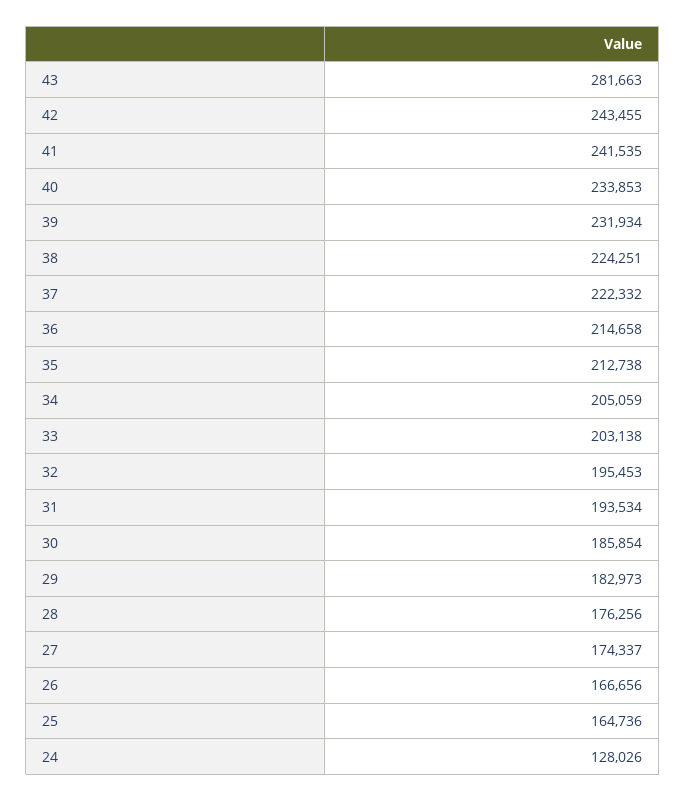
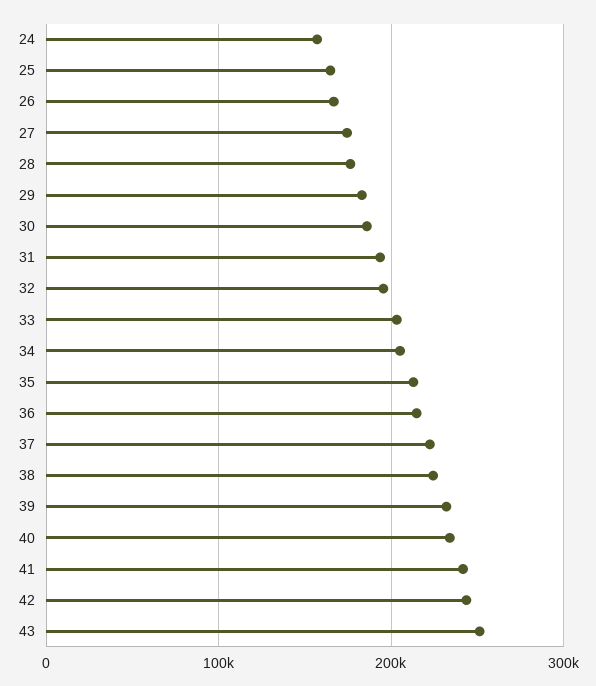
  {
-   "43": 281663,
+   "43": 250000,
    "42": 243455,
    "41": 241535,
    "40": 233853,
    "39": 231934,
    "38": 224251,
    "37": 222332,
    "36": 214658,
    "35": 212738,
    "34": 205059,
    "33": 203138,
    "32": 195453,
    "31": 193534,
    "30": 185854,
    "29": 182973,
    "28": 176256,
    "27": 174337,
    "26": 166656,
    "25": 164736,
-   "24": 128026
+   "24": 160000
  }

